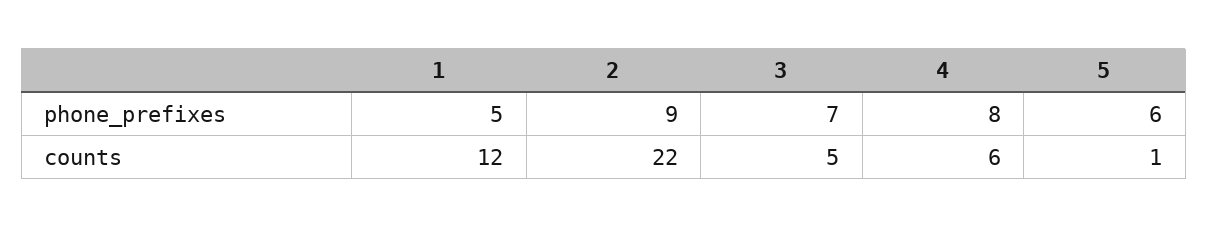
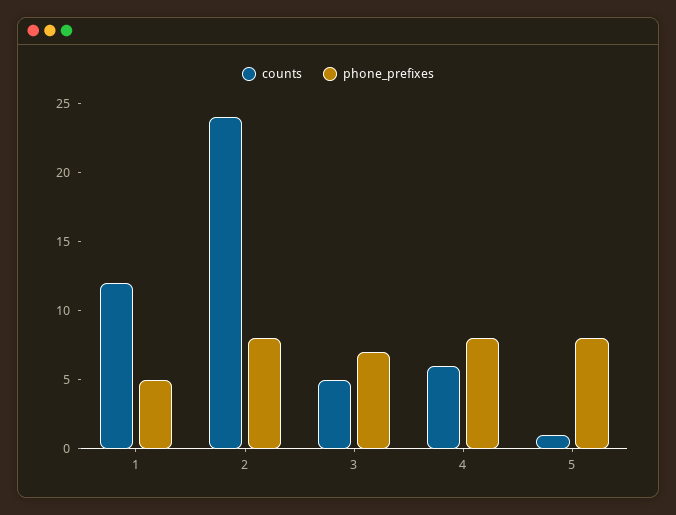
  {
    "phone_prefixes": {
      "1": 5,
-     "2": 9,
+     "2": 8,
      "3": 7,
      "4": 8,
-     "5": 6
+     "5": 8
    },
    "counts": {
      "1": 12,
-     "2": 22,
+     "2": 24,
      "3": 5,
      "4": 6,
      "5": 1
    }
  }

